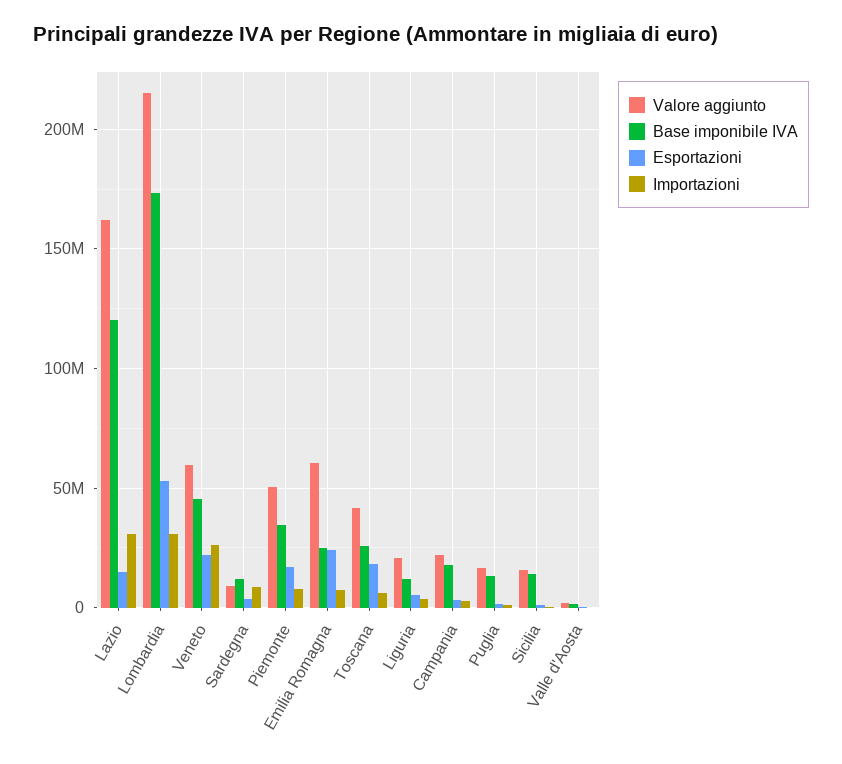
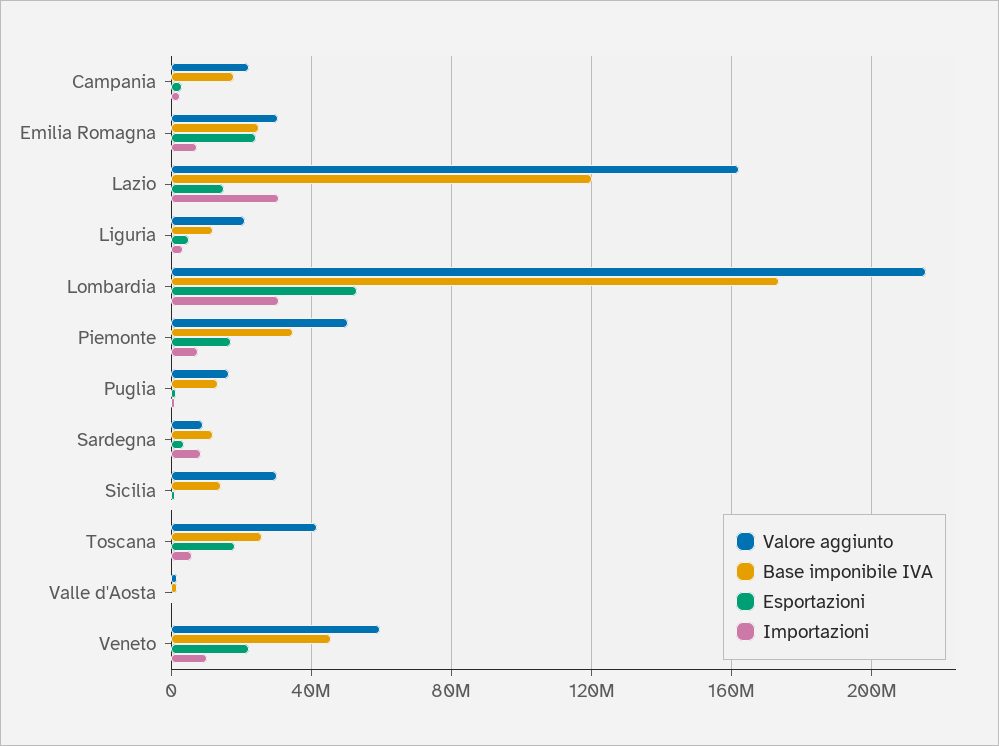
  {
    "Valore aggiunto": {
      "Lazio": 160000000,
      "Lombardia": 215000000,
      "Veneto": 60000000,
      "Sardegna": 10000000,
      "Piemonte": 50000000,
-     "Emilia Romagna": 60000000,
+     "Emilia Romagna": 30000000,
      "Toscana": 40000000,
      "Liguria": 20000000,
      "Campania": 20000000,
      "Puglia": 15000000,
-     "Sicilia": 15000000,
+     "Sicilia": 30000000,
      "Valle d'Aosta": 0
    },
    "Base imponibile IVA": {
      "Lazio": 120000000,
      "Lombardia": 175000000,
      "Veneto": 45000000,
      "Sardegna": 10000000,
      "Piemonte": 35000000,
      "Emilia Romagna": 25000000,
      "Toscana": 25000000,
      "Liguria": 10000000,
      "Campania": 20000000,
      "Puglia": 15000000,
      "Sicilia": 15000000,
      "Valle d'Aosta": 0
    },
    "Esportazioni": {
      "Lazio": 15000000,
      "Lombardia": 55000000,
      "Veneto": 20000000,
      "Sardegna": 5000000,
      "Piemonte": 15000000,
      "Emilia Romagna": 25000000,
      "Toscana": 20000000,
      "Liguria": 5000000,
      "Campania": 5000000,
      "Puglia": 0,
      "Sicilia": 0,
      "Valle d'Aosta": 0
    },
    "Importazioni": {
      "Lazio": 30000000,
      "Lombardia": 30000000,
-     "Veneto": 25000000,
+     "Veneto": 10000000,
      "Sardegna": 10000000,
      "Piemonte": 10000000,
      "Emilia Romagna": 5000000,
      "Toscana": 5000000,
      "Liguria": 5000000,
      "Campania": 5000000,
      "Puglia": 0,
      "Sicilia": 0,
      "Valle d'Aosta": 0
    }
  }

